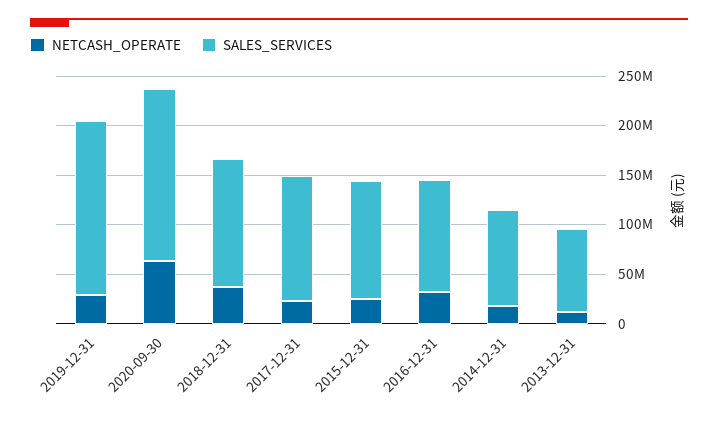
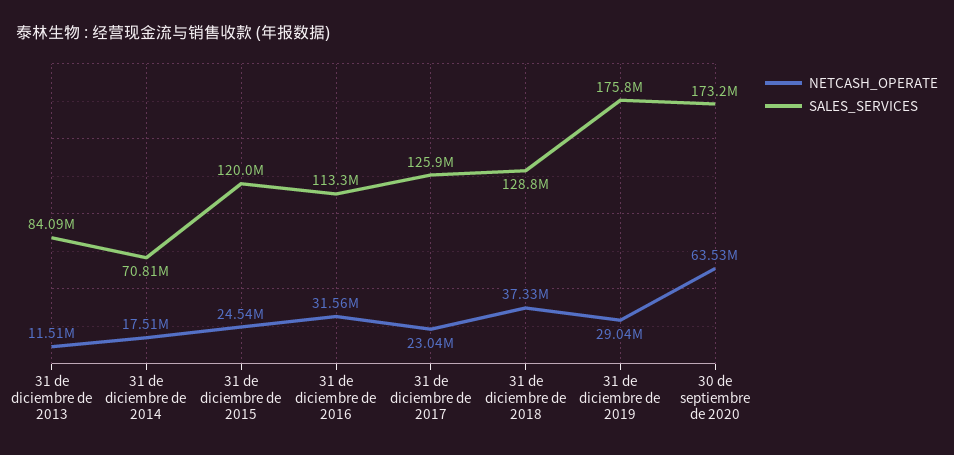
  {
    "NETCASH_OPERATE": {
      "2019-12-31": 29040000,
      "2020-09-30": 63530000,
      "2018-12-31": 37330000,
      "2017-12-31": 23040000,
      "2015-12-31": 24540000,
      "2016-12-31": 31560000,
      "2014-12-31": 17510000,
      "2013-12-31": 11510000
    },
    "SALES_SERVICES": {
      "2019-12-31": 175800000,
      "2020-09-30": 173200000,
      "2018-12-31": 128800000,
      "2017-12-31": 125900000,
      "2015-12-31": 120000000,
      "2016-12-31": 113300000,
-     "2014-12-31": 100000000,
+     "2014-12-31": 70810000,
      "2013-12-31": 84090000
    }
  }

